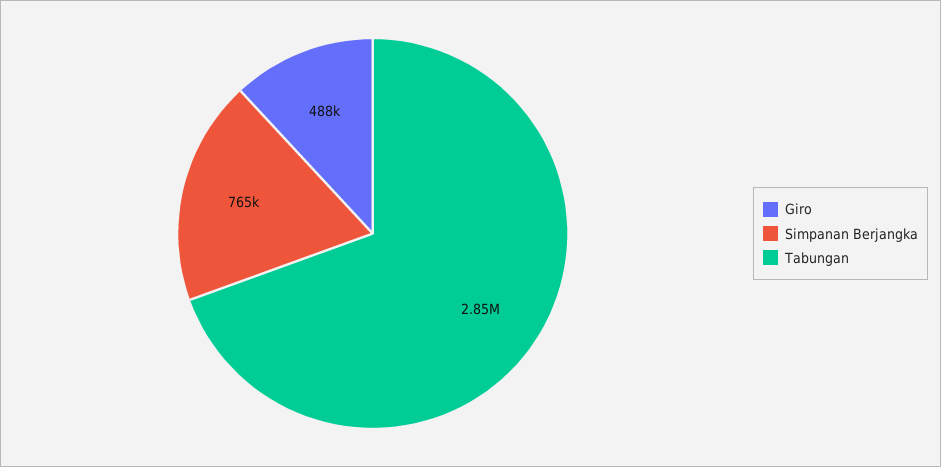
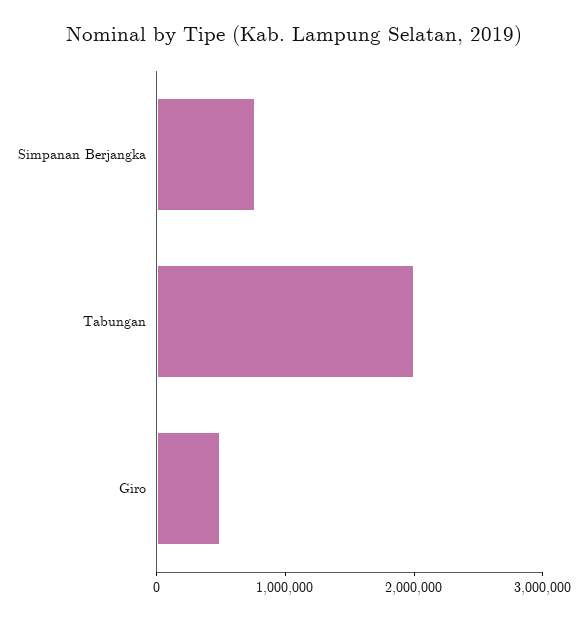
  {
    "Giro": 488000,
    "Simpanan Berjangka": 765000,
-   "Tabungan": 2850000
+   "Tabungan": 2000000
  }

